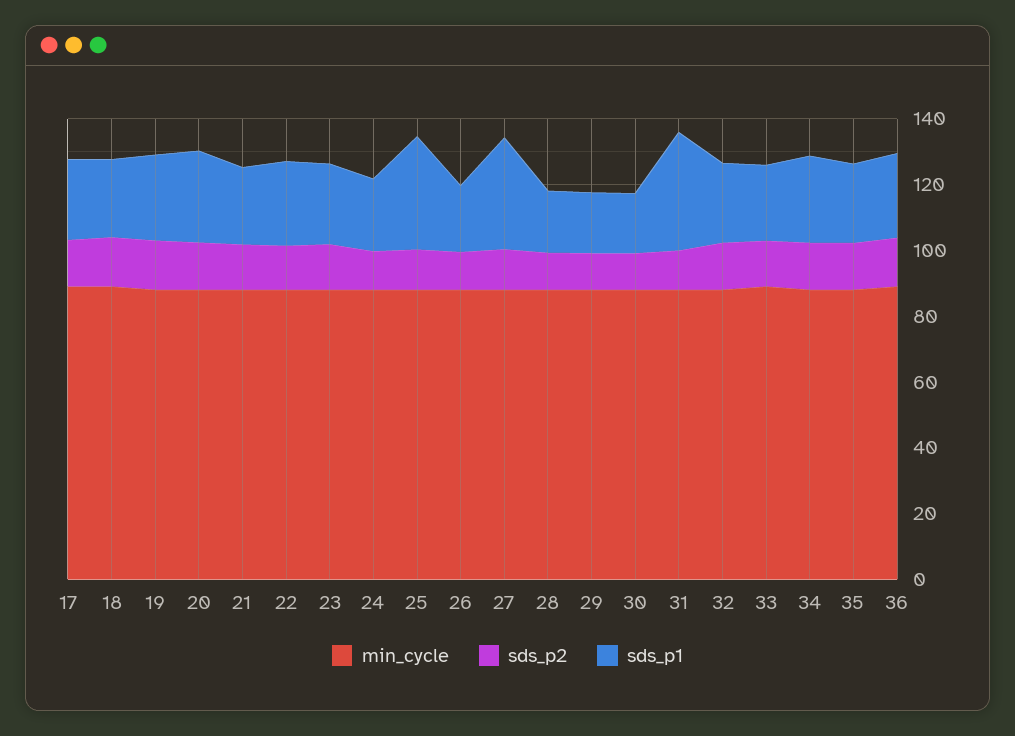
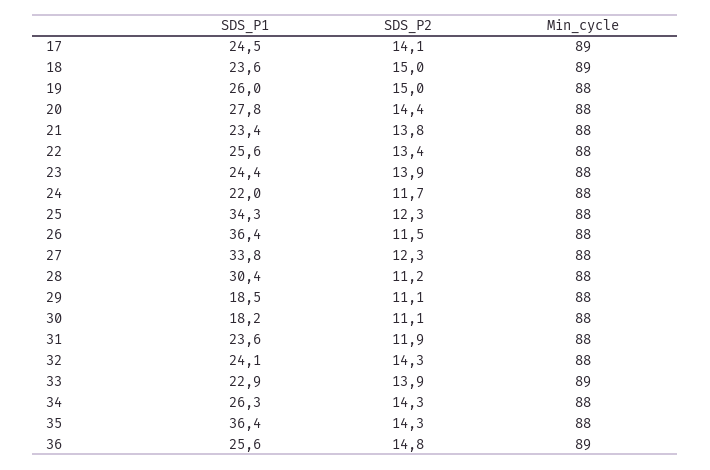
  {
    "min_cycle": {
      "17": 89,
      "18": 89,
      "19": 88,
      "20": 88,
      "21": 88,
      "22": 88,
      "23": 88,
      "24": 88,
      "25": 88,
      "26": 88,
      "27": 88,
      "28": 88,
      "29": 88,
      "30": 88,
      "31": 88,
      "32": 88,
      "33": 89,
      "34": 88,
      "35": 88,
      "36": 89
    },
    "sds_p2": {
      "17": 14.1,
      "18": 15,
      "19": 15,
      "20": 14.4,
      "21": 13.8,
      "22": 13.4,
      "23": 13.9,
      "24": 11.7,
      "25": 12.3,
      "26": 11.5,
      "27": 12.3,
      "28": 11.2,
      "29": 11.1,
      "30": 11.1,
      "31": 11.9,
      "32": 14.3,
      "33": 13.9,
      "34": 14.3,
      "35": 14.3,
      "36": 14.8
    },
    "sds_p1": {
      "17": 24.5,
      "18": 23.6,
      "19": 26,
      "20": 27.8,
      "21": 23.4,
      "22": 25.6,
      "23": 24.4,
      "24": 22,
      "25": 34.3,
-     "26": 20,
+     "26": 36.4,
      "27": 33.8,
-     "28": 20,
+     "28": 30.4,
      "29": 18.5,
      "30": 18.2,
-     "31": 35,
+     "31": 23.6,
      "32": 24.1,
      "33": 22.9,
      "34": 26.3,
-     "35": 25,
+     "35": 36.4,
      "36": 25.6
    }
  }

